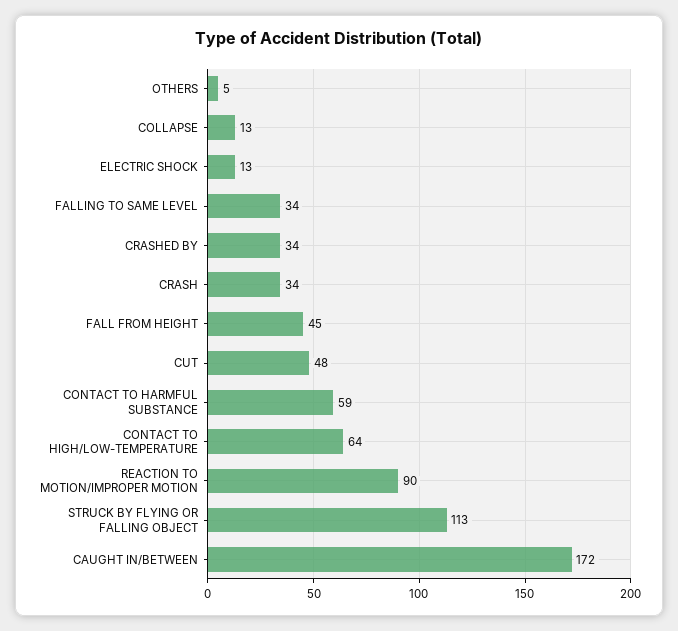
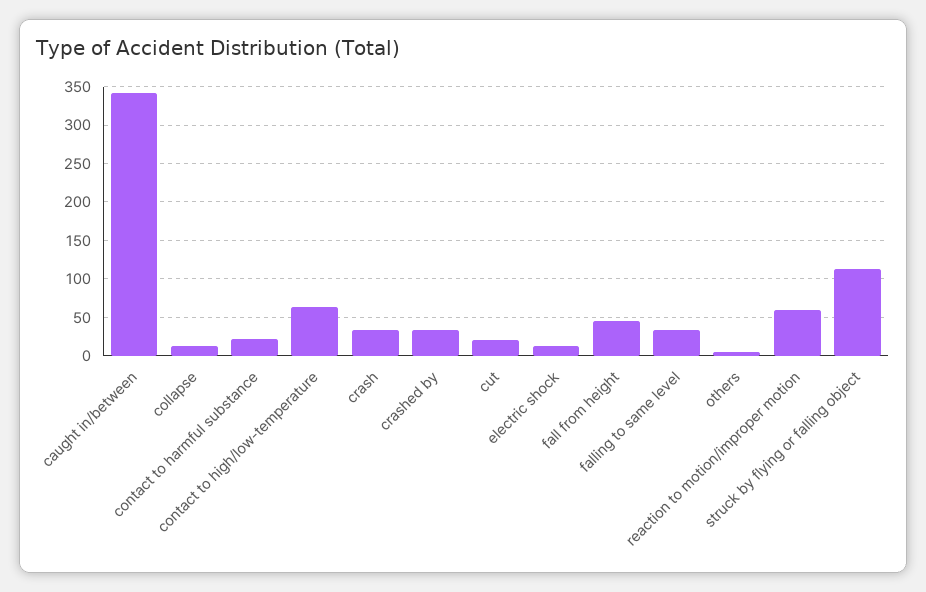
  {
    "OTHERS": 5,
    "COLLAPSE": 13,
    "ELECTRIC SHOCK": 13,
    "FALLING TO SAME LEVEL": 34,
    "CRASHED BY": 34,
    "CRASH": 34,
    "FALL FROM HEIGHT": 45,
-   "CUT": 48,
+   "CUT": 20,
-   "CONTACT TO HARMFUL SUBSTANCE": 59,
+   "CONTACT TO HARMFUL SUBSTANCE": 20,
    "CONTACT TO HIGH/LOW-TEMPERATURE": 64,
-   "REACTION TO MOTION/IMPROPER MOTION": 90,
+   "REACTION TO MOTION/IMPROPER MOTION": 60,
    "STRUCK BY FLYING OR FALLING OBJECT": 113,
-   "CAUGHT IN/BETWEEN": 172
+   "CAUGHT IN/BETWEEN": 340
  }

